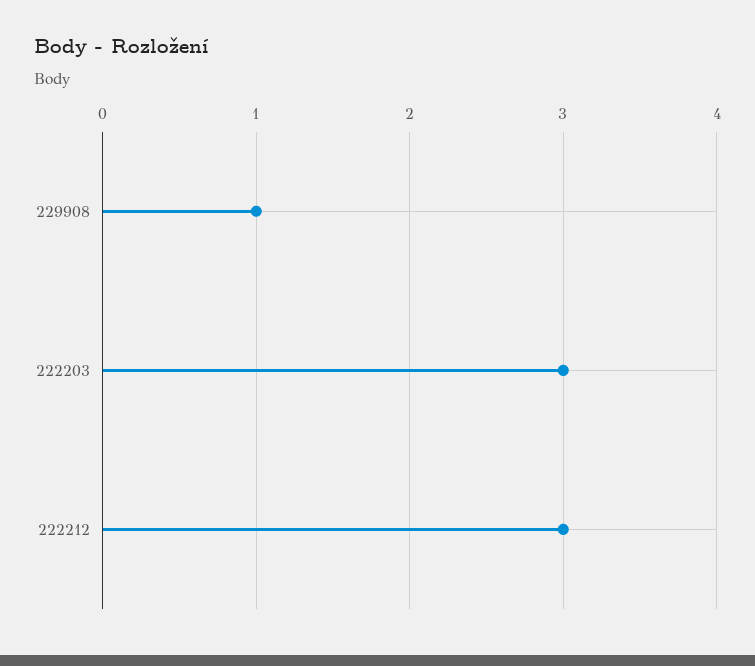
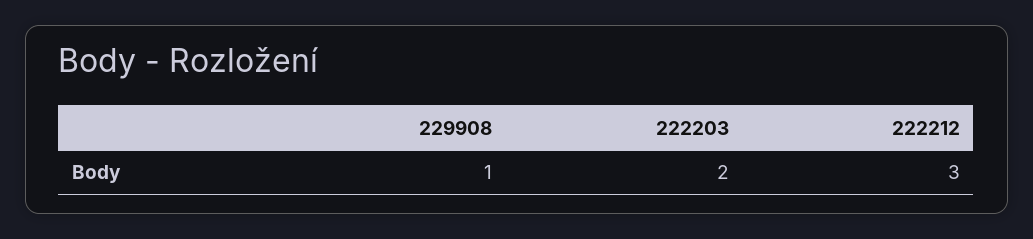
  {
    "229908": 1,
-   "222203": 3,
+   "222203": 2,
    "222212": 3
  }

